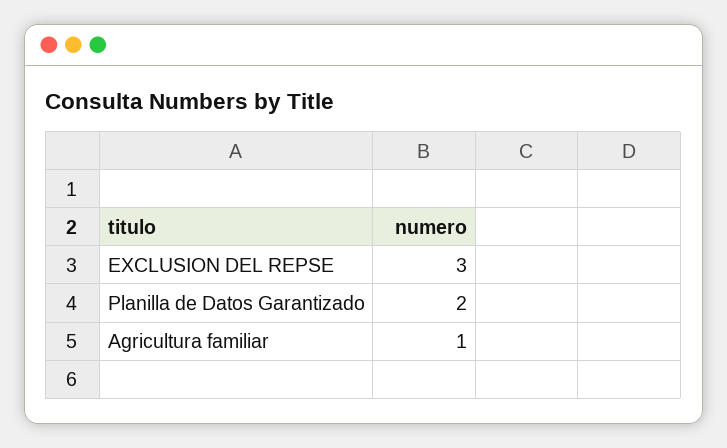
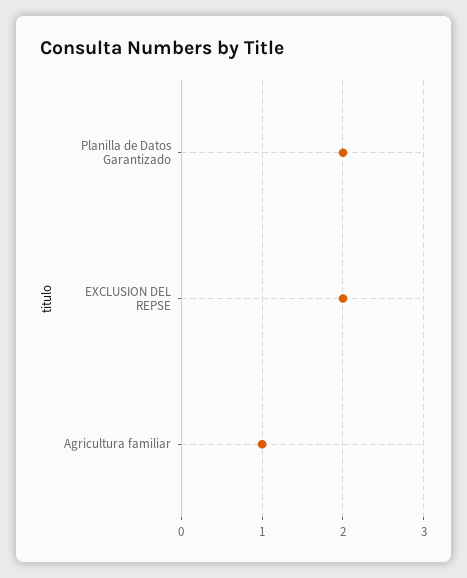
  {
-   "EXCLUSION DEL REPSE": 3,
+   "EXCLUSION DEL REPSE": 2,
    "Planilla de Datos Garantizado": 2,
    "Agricultura familiar": 1
  }

